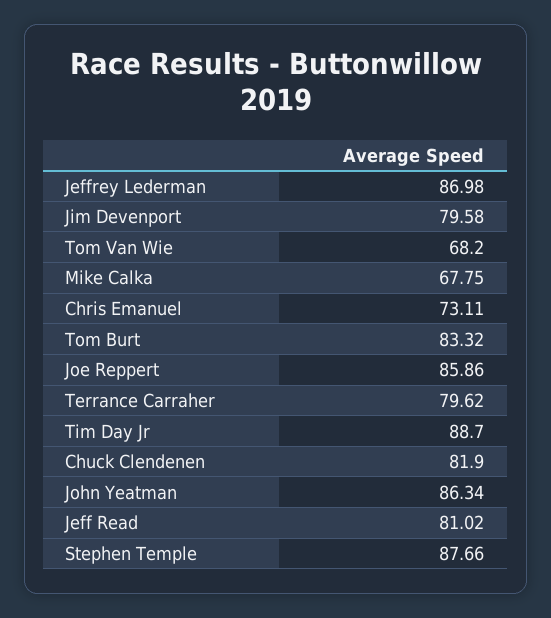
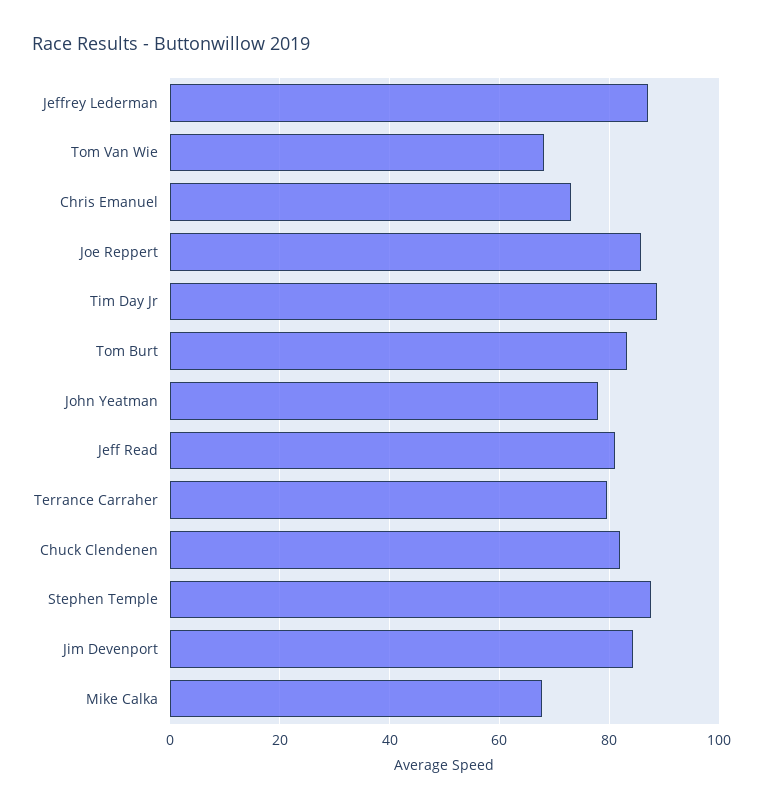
  {
    "Jeffrey Lederman": 86.98,
-   "Jim Devenport": 79.58,
+   "Jim Devenport": 84,
    "Tom Van Wie": 68.2,
    "Mike Calka": 67.75,
    "Chris Emanuel": 73.11,
    "Tom Burt": 83.32,
    "Joe Reppert": 85.86,
    "Terrance Carraher": 79.62,
    "Tim Day Jr": 88.7,
    "Chuck Clendenen": 81.9,
-   "John Yeatman": 86.34,
+   "John Yeatman": 78,
    "Jeff Read": 81.02,
    "Stephen Temple": 87.66
  }

